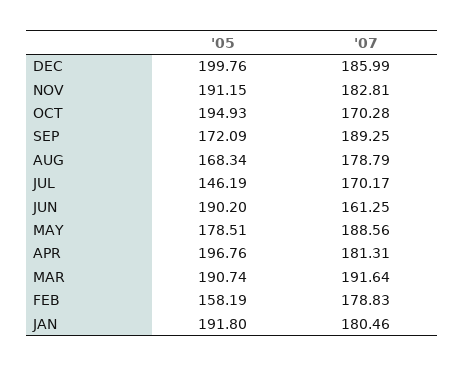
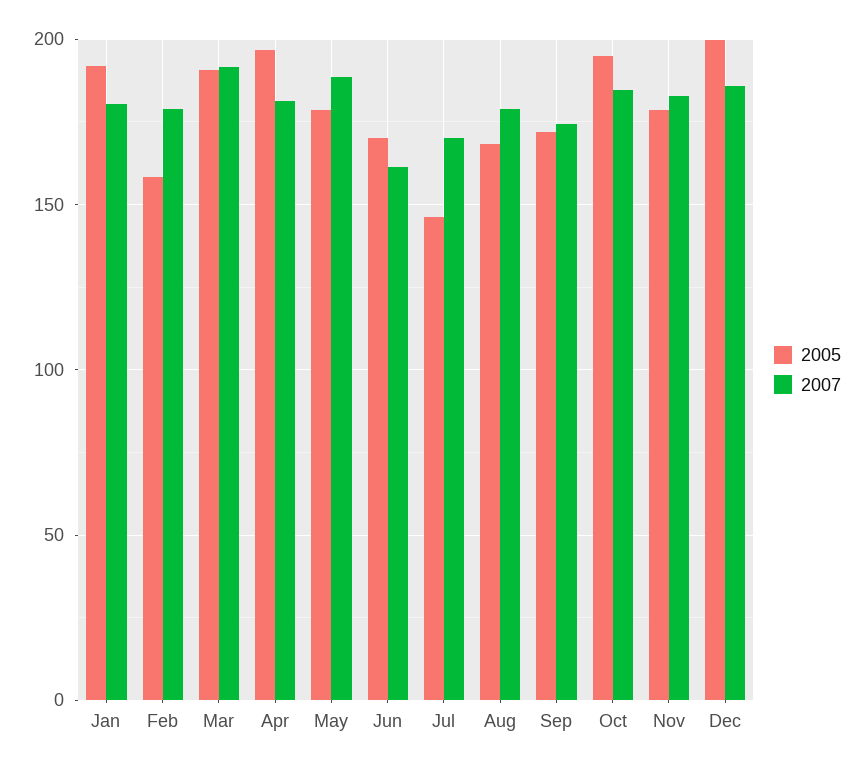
  {
    "'05": {
      "DEC": 199.76,
-     "NOV": 191.15,
+     "NOV": 180,
      "OCT": 194.93,
      "SEP": 172.09,
      "AUG": 168.34,
      "JUL": 146.19,
-     "JUN": 190.2,
+     "JUN": 170,
      "MAY": 178.51,
      "APR": 196.76,
      "MAR": 190.74,
      "FEB": 158.19,
      "JAN": 191.8
    },
    "'07": {
      "DEC": 185.99,
      "NOV": 182.81,
-     "OCT": 170.28,
+     "OCT": 185,
-     "SEP": 189.25,
+     "SEP": 175,
      "AUG": 178.79,
      "JUL": 170.17,
      "JUN": 161.25,
      "MAY": 188.56,
      "APR": 181.31,
      "MAR": 191.64,
      "FEB": 178.83,
      "JAN": 180.46
    }
  }

